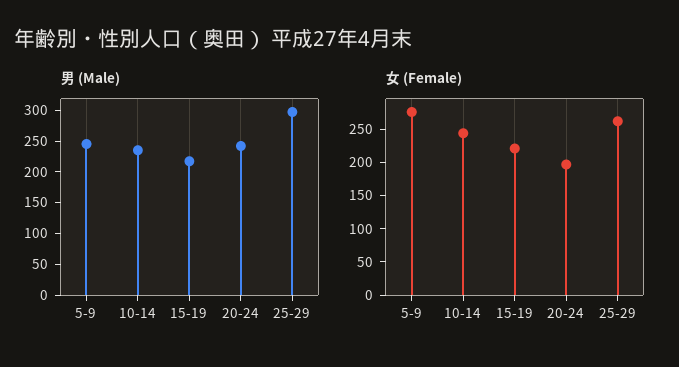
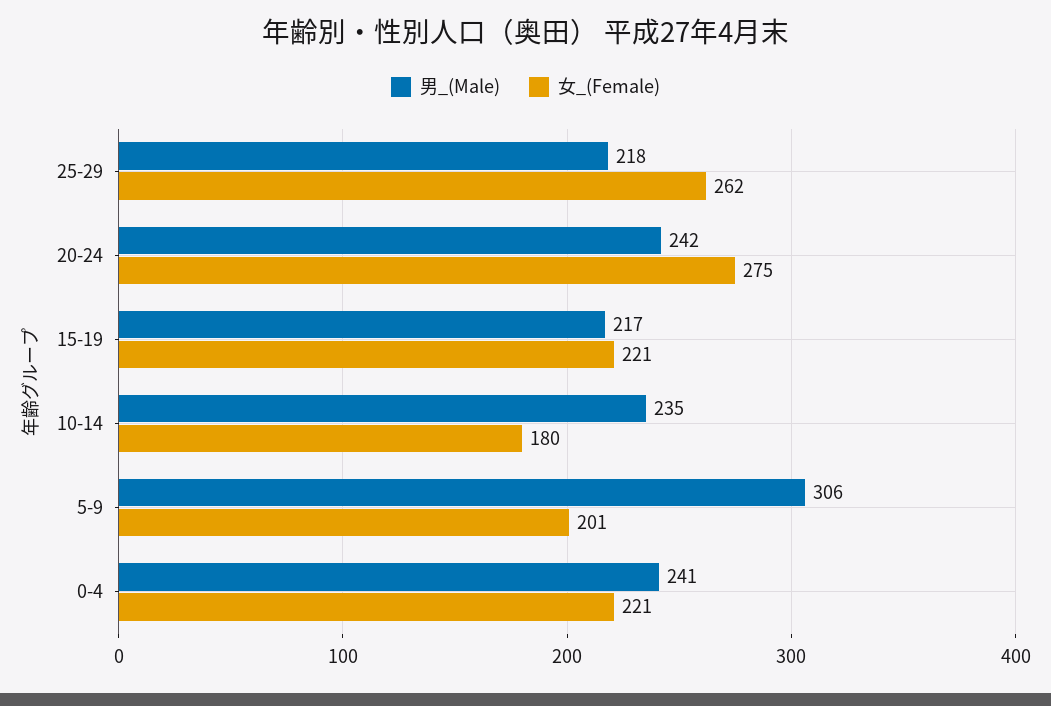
  {
    "男 (Male)": {
-     "5-9": 250,
+     "5-9": 306,
      "10-14": 235,
      "15-19": 217,
      "20-24": 242,
-     "25-29": 300
+     "25-29": 218,
+     "0-4": 241
    },
    "女 (Female)": {
-     "5-9": 275,
+     "5-9": 201,
-     "10-14": 250,
+     "10-14": 180,
      "15-19": 221,
-     "20-24": 200,
+     "20-24": 275,
-     "25-29": 262
+     "25-29": 262,
+     "0-4": 221
    }
  }

